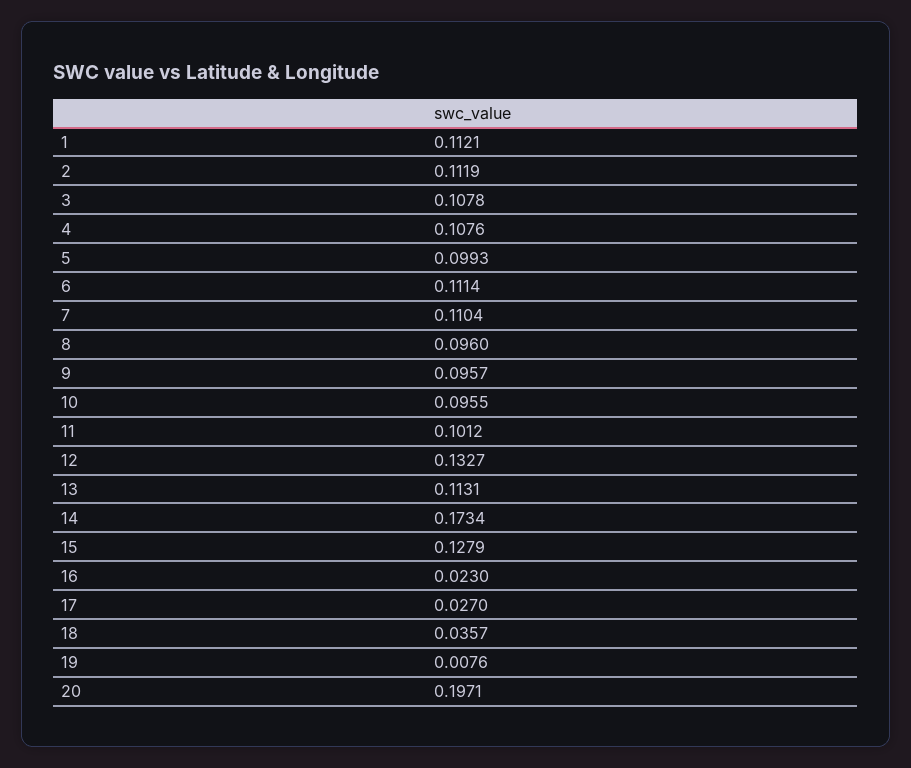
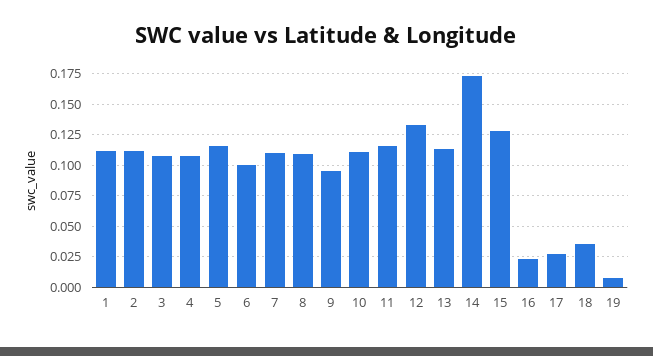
  {
    "1": 0.1121,
    "2": 0.1119,
    "3": 0.1078,
    "4": 0.1076,
-   "5": 0.0993,
+   "5": 0.115,
-   "6": 0.1114,
+   "6": 0.1,
    "7": 0.1104,
-   "8": 0.096,
+   "8": 0.11,
    "9": 0.0957,
-   "10": 0.0955,
+   "10": 0.11,
-   "11": 0.1012,
+   "11": 0.115,
    "12": 0.1327,
    "13": 0.1131,
    "14": 0.1734,
    "15": 0.1279,
    "16": 0.023,
    "17": 0.027,
    "18": 0.0357,
-   "19": 0.0076,
+   "19": 0.0076
-   "20": 0.1971
  }

